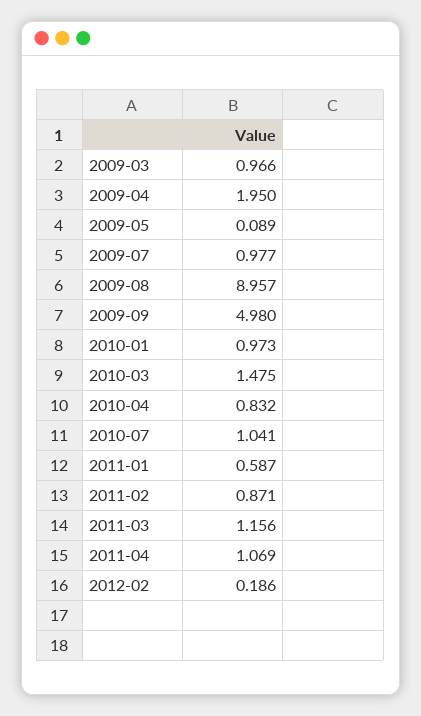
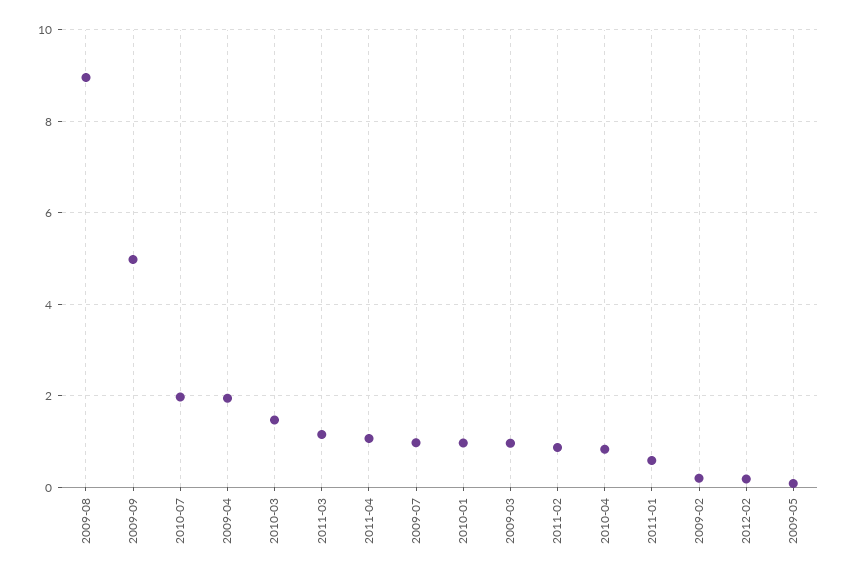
  {
    "2009-03": 0.966,
    "2009-04": 1.95,
    "2009-05": 0.089,
    "2009-07": 0.977,
    "2009-08": 8.957,
    "2009-09": 4.98,
    "2010-01": 0.973,
    "2010-03": 1.475,
    "2010-04": 0.832,
-   "2010-07": 1.041,
+   "2010-07": 2,
    "2011-01": 0.587,
    "2011-02": 0.871,
    "2011-03": 1.156,
    "2011-04": 1.069,
-   "2012-02": 0.186
+   "2012-02": 0.186,
+   "2009-02": 0.2
  }

